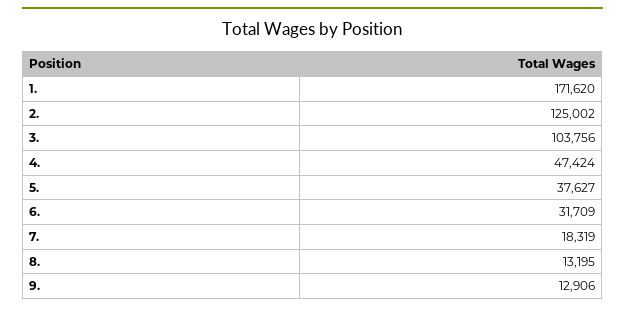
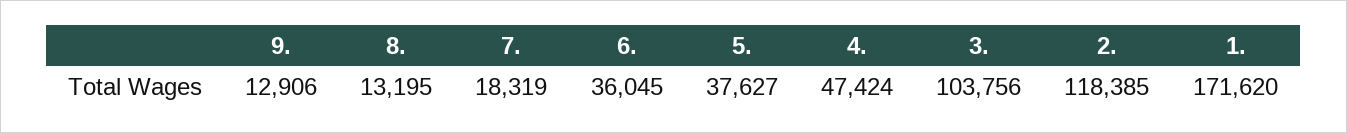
  {
    "1.": 171620,
-   "2.": 125002,
+   "2.": 118385,
    "3.": 103756,
    "4.": 47424,
    "5.": 37627,
-   "6.": 31709,
+   "6.": 36045,
    "7.": 18319,
    "8.": 13195,
    "9.": 12906
  }

